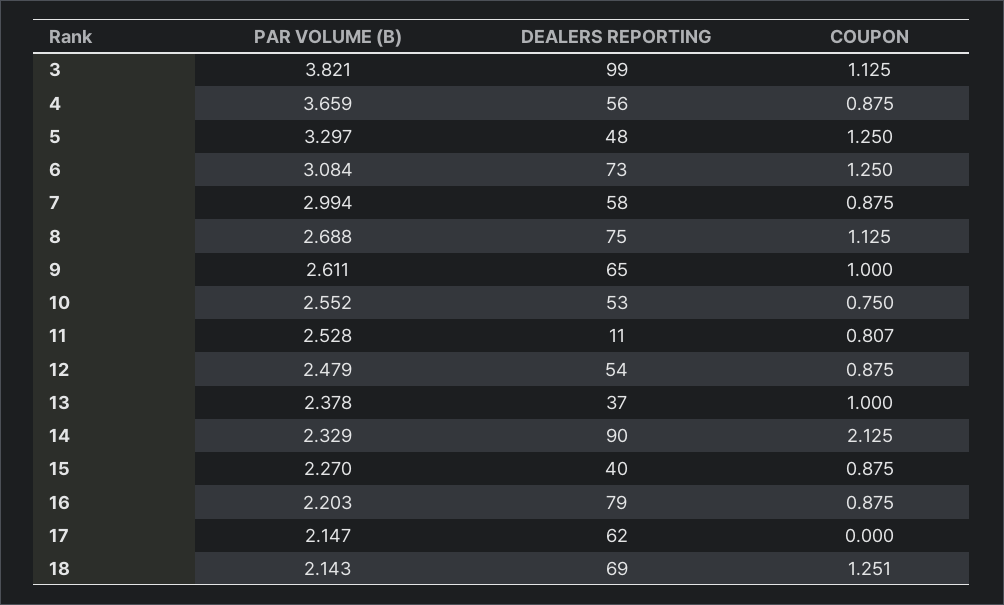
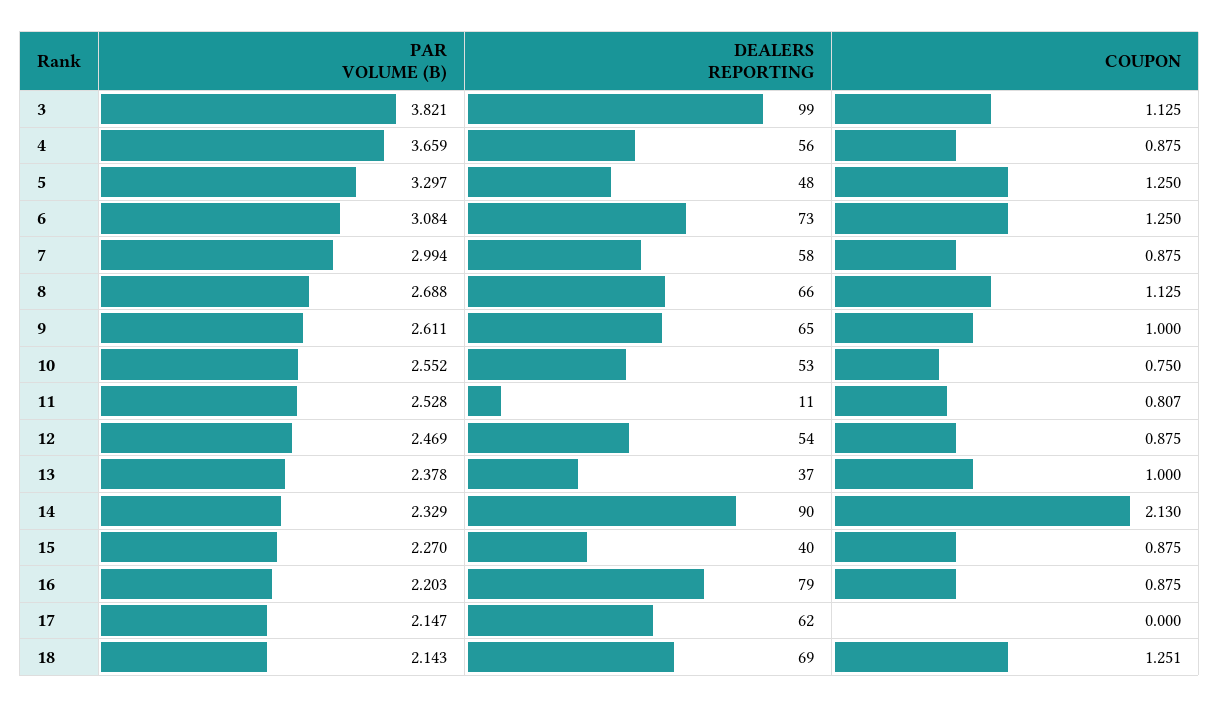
  {
    "PAR VOLUME (B)": {
      "3": 3.821,
      "4": 3.659,
      "5": 3.297,
      "6": 3.084,
      "7": 2.994,
      "8": 2.688,
      "9": 2.611,
      "10": 2.552,
      "11": 2.528,
-     "12": 2.479,
+     "12": 2.469,
      "13": 2.378,
      "14": 2.329,
      "15": 2.27,
      "16": 2.203,
      "17": 2.147,
      "18": 2.143
    },
    "DEALERS REPORTING": {
      "3": 99,
      "4": 56,
      "5": 48,
      "6": 73,
      "7": 58,
-     "8": 75,
+     "8": 66,
      "9": 65,
      "10": 53,
      "11": 11,
      "12": 54,
      "13": 37,
      "14": 90,
      "15": 40,
      "16": 79,
      "17": 62,
      "18": 69
    },
    "COUPON": {
      "3": 1.125,
      "4": 0.875,
      "5": 1.25,
      "6": 1.25,
      "7": 0.875,
      "8": 1.125,
      "9": 1,
      "10": 0.75,
      "11": 0.807,
      "12": 0.875,
      "13": 1,
-     "14": 2.125,
+     "14": 2.13,
      "15": 0.875,
      "16": 0.875,
      "17": 0,
      "18": 1.251
    }
  }

